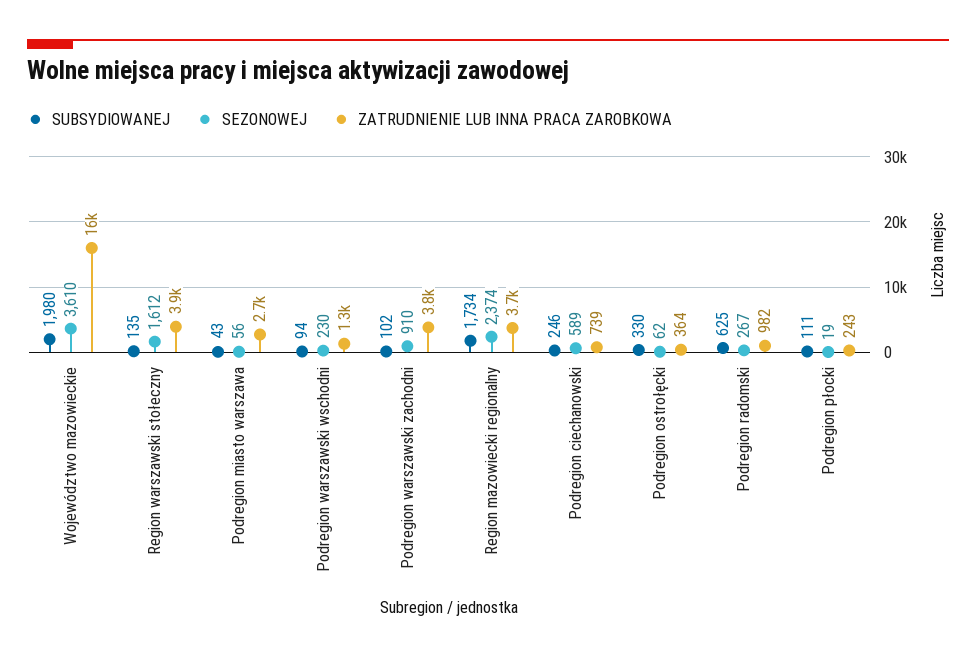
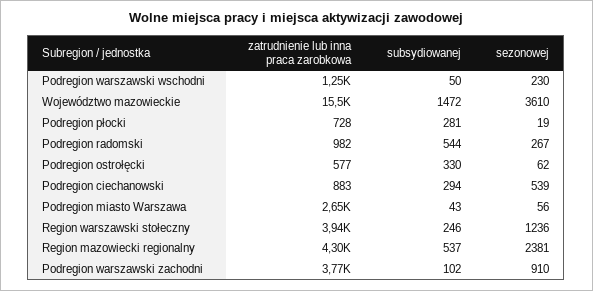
  {
    "SUBSYDIOWANEJ": {
-     "Województwo mazowieckie": 1980,
+     "Województwo mazowieckie": 1472,
-     "Region warszawski stołeczny": 135,
+     "Region warszawski stołeczny": 246,
      "Podregion miasto warszawa": 43,
-     "Podregion warszawski wschodni": 94,
+     "Podregion warszawski wschodni": 50,
      "Podregion warszawski zachodni": 102,
-     "Region mazowiecki regionalny": 1734,
+     "Region mazowiecki regionalny": 537,
-     "Podregion ciechanowski": 246,
+     "Podregion ciechanowski": 294,
      "Podregion ostrołęcki": 330,
-     "Podregion radomski": 625,
+     "Podregion radomski": 544,
-     "Podregion płocki": 111
+     "Podregion płocki": 281
    },
    "SEZONOWEJ": {
      "Województwo mazowieckie": 3610,
-     "Region warszawski stołeczny": 1612,
+     "Region warszawski stołeczny": 1236,
      "Podregion miasto warszawa": 56,
      "Podregion warszawski wschodni": 230,
      "Podregion warszawski zachodni": 910,
-     "Region mazowiecki regionalny": 2374,
+     "Region mazowiecki regionalny": 2381,
-     "Podregion ciechanowski": 589,
+     "Podregion ciechanowski": 539,
      "Podregion ostrołęcki": 62,
      "Podregion radomski": 267,
      "Podregion płocki": 19
    },
    "ZATRUDNIENIE LUB INNA PRACA ZAROBKOWA": {
      "Województwo mazowieckie": 15500,
      "Region warszawski stołeczny": 3940,
      "Podregion miasto warszawa": 2650,
      "Podregion warszawski wschodni": 1250,
      "Podregion warszawski zachodni": 3770,
-     "Region mazowiecki regionalny": 3700,
+     "Region mazowiecki regionalny": 4300,
-     "Podregion ciechanowski": 739,
+     "Podregion ciechanowski": 883,
-     "Podregion ostrołęcki": 364,
+     "Podregion ostrołęcki": 577,
      "Podregion radomski": 982,
-     "Podregion płocki": 243
+     "Podregion płocki": 728
    }
  }

